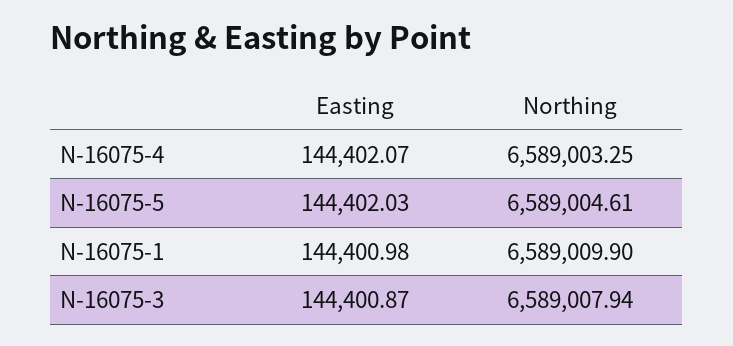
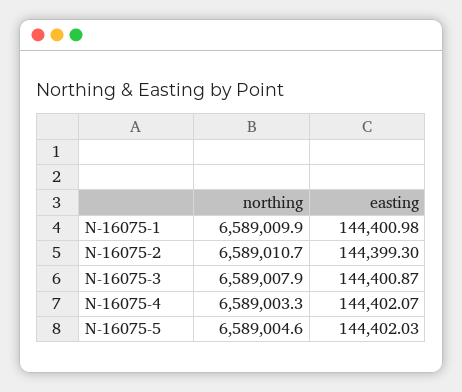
  {
    "Easting": {
      "N-16075-4": 144402.07,
      "N-16075-5": 144402.03,
      "N-16075-1": 144400.98,
-     "N-16075-3": 144400.87
+     "N-16075-3": 144400.87,
+     "N-16075-2": 144399.3
    },
    "Northing": {
      "N-16075-4": 6589003.25,
      "N-16075-5": 6589004.61,
      "N-16075-1": 6589009.9,
-     "N-16075-3": 6589007.94
+     "N-16075-3": 6589007.94,
+     "N-16075-2": 6589010.7
    }
  }

